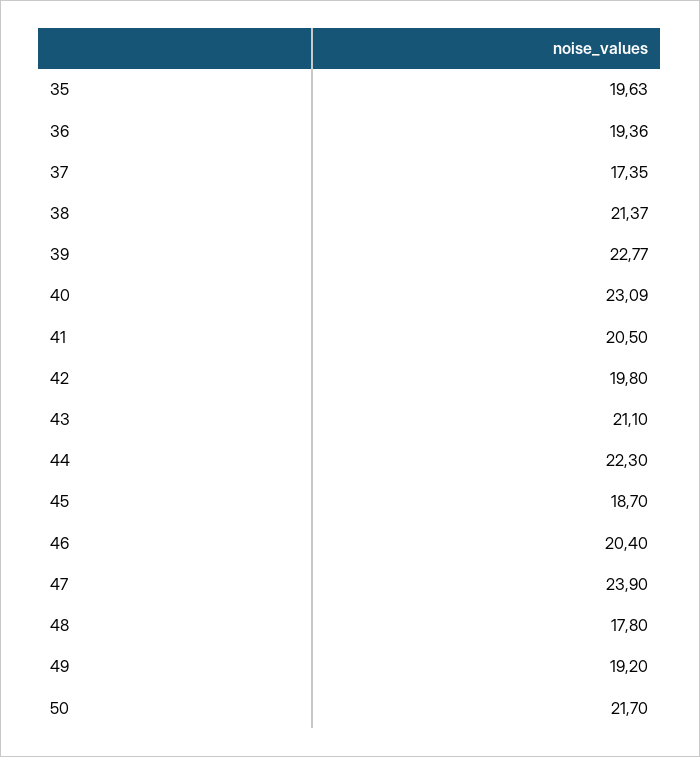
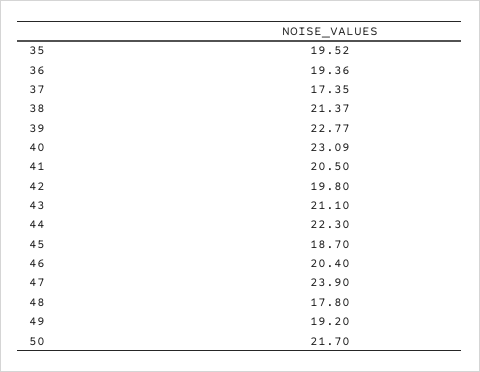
  {
-   "35": 19.63,
+   "35": 19.52,
    "36": 19.36,
    "37": 17.35,
    "38": 21.37,
    "39": 22.77,
    "40": 23.09,
    "41": 20.5,
    "42": 19.8,
    "43": 21.1,
    "44": 22.3,
    "45": 18.7,
    "46": 20.4,
    "47": 23.9,
    "48": 17.8,
    "49": 19.2,
    "50": 21.7
  }

